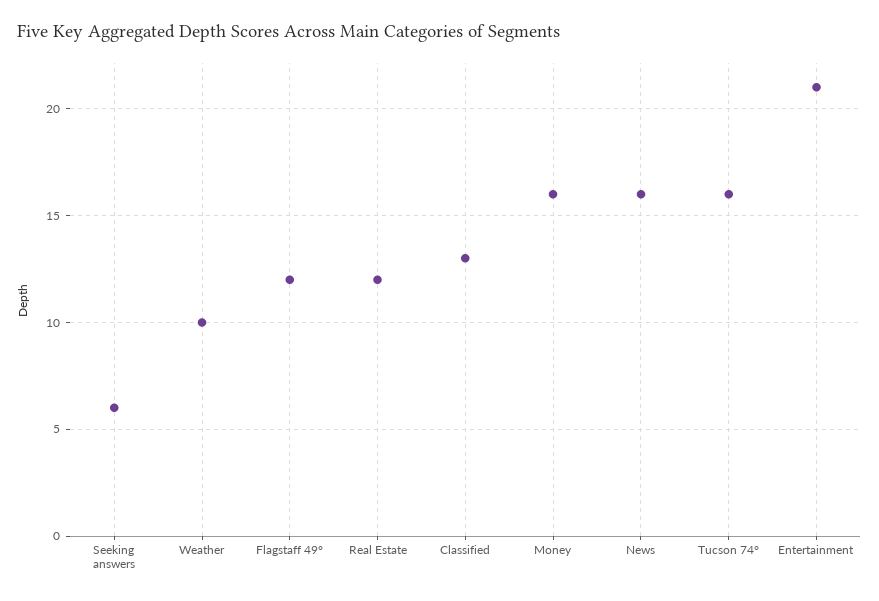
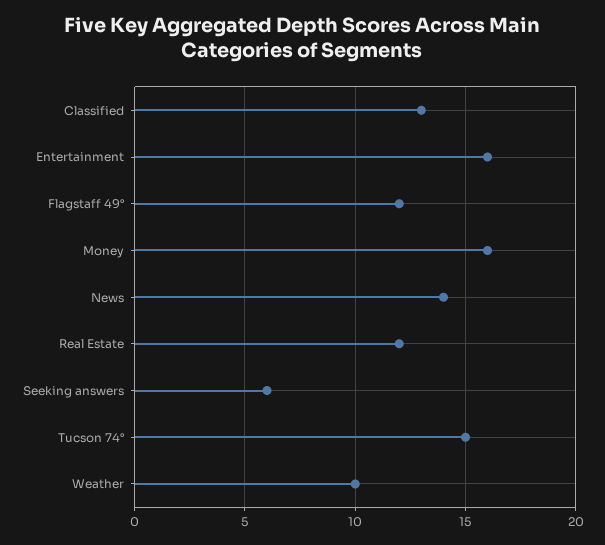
  {
    "Seeking answers": 6,
    "Weather": 10,
    "Flagstaff 49°": 12,
    "Real Estate": 12,
    "Classified": 13,
    "Money": 16,
-   "News": 16,
+   "News": 14,
-   "Tucson 74°": 16,
+   "Tucson 74°": 15,
-   "Entertainment": 21
+   "Entertainment": 16
  }

